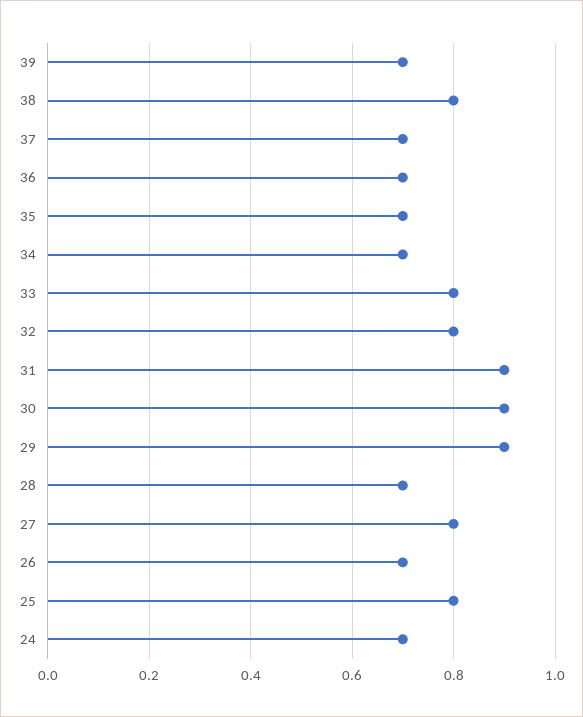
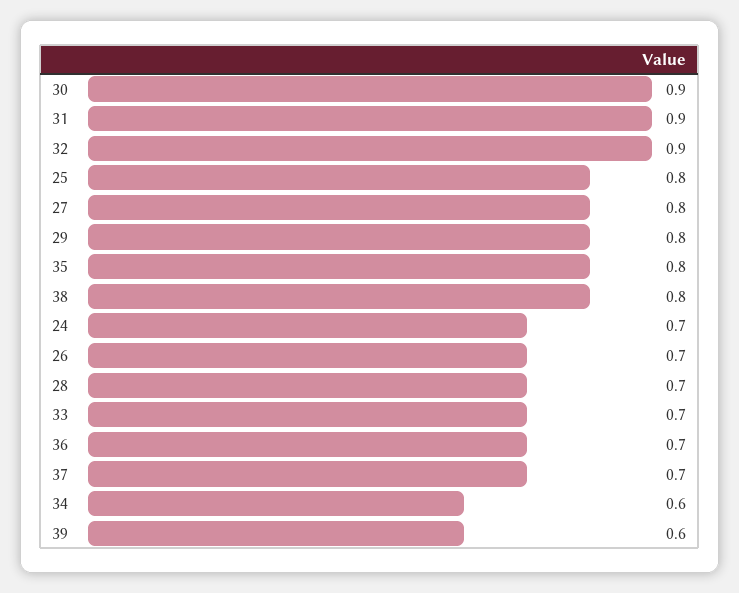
  {
-   "39": 0.7,
+   "39": 0.6,
    "38": 0.8,
    "37": 0.7,
    "36": 0.7,
-   "35": 0.7,
+   "35": 0.8,
-   "34": 0.7,
+   "34": 0.6,
-   "33": 0.8,
+   "33": 0.7,
-   "32": 0.8,
+   "32": 0.9,
    "31": 0.9,
    "30": 0.9,
-   "29": 0.9,
+   "29": 0.8,
    "28": 0.7,
    "27": 0.8,
    "26": 0.7,
    "25": 0.8,
    "24": 0.7
  }

